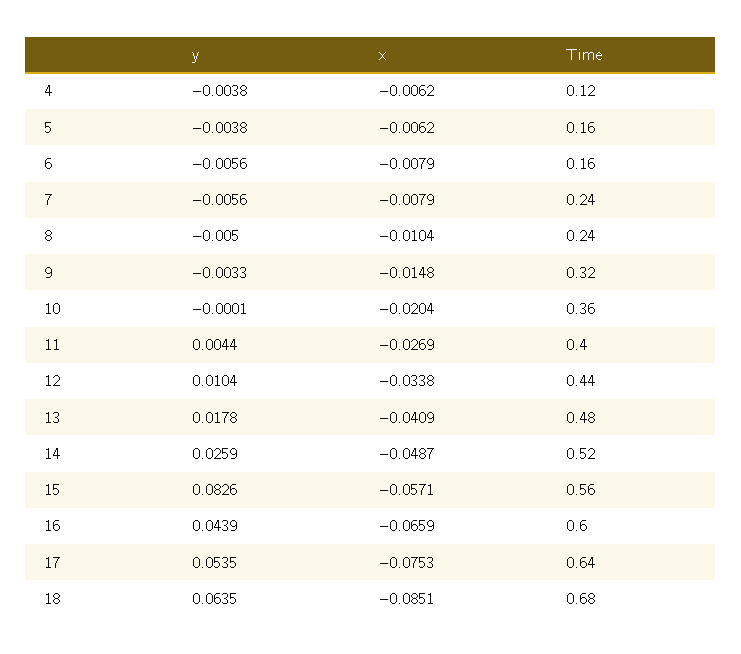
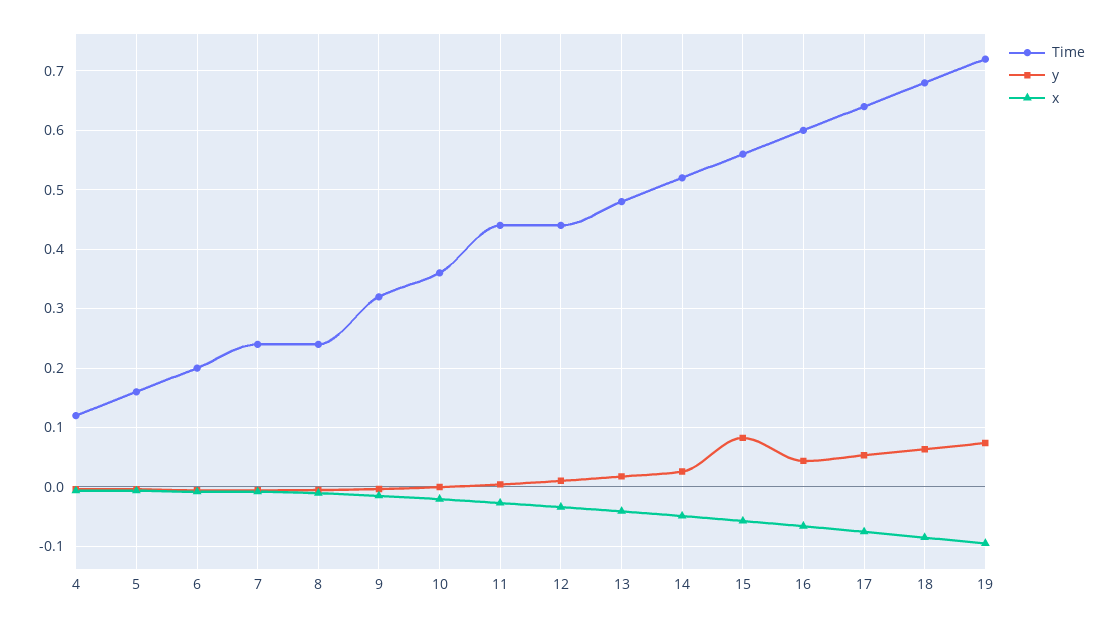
  {
    "y": {
      "4": -0.0038,
      "5": -0.0038,
      "6": -0.0056,
      "7": -0.0056,
      "8": -0.005,
      "9": -0.0033,
      "10": -0.0001,
      "11": 0.0044,
      "12": 0.0104,
      "13": 0.0178,
      "14": 0.0259,
      "15": 0.0826,
      "16": 0.0439,
      "17": 0.0535,
-     "18": 0.0635
+     "18": 0.0635,
+     "19": 0.08
    },
    "x": {
      "4": -0.0062,
      "5": -0.0062,
      "6": -0.0079,
      "7": -0.0079,
      "8": -0.0104,
      "9": -0.0148,
      "10": -0.0204,
      "11": -0.0269,
      "12": -0.0338,
      "13": -0.0409,
      "14": -0.0487,
      "15": -0.0571,
      "16": -0.0659,
      "17": -0.0753,
-     "18": -0.0851
+     "18": -0.0851,
+     "19": -0.1
    },
    "Time": {
      "4": 0.12,
      "5": 0.16,
-     "6": 0.16,
+     "6": 0.2,
      "7": 0.24,
      "8": 0.24,
      "9": 0.32,
      "10": 0.36,
-     "11": 0.4,
+     "11": 0.44,
      "12": 0.44,
      "13": 0.48,
      "14": 0.52,
      "15": 0.56,
      "16": 0.6,
      "17": 0.64,
-     "18": 0.68
+     "18": 0.68,
+     "19": 0.72
    }
  }

